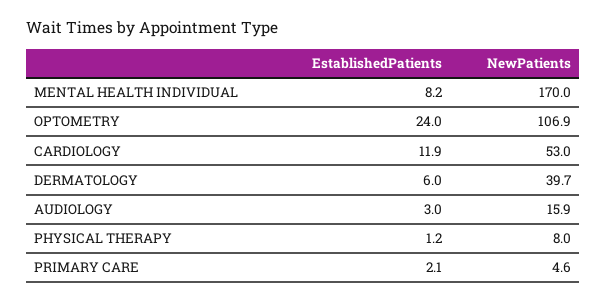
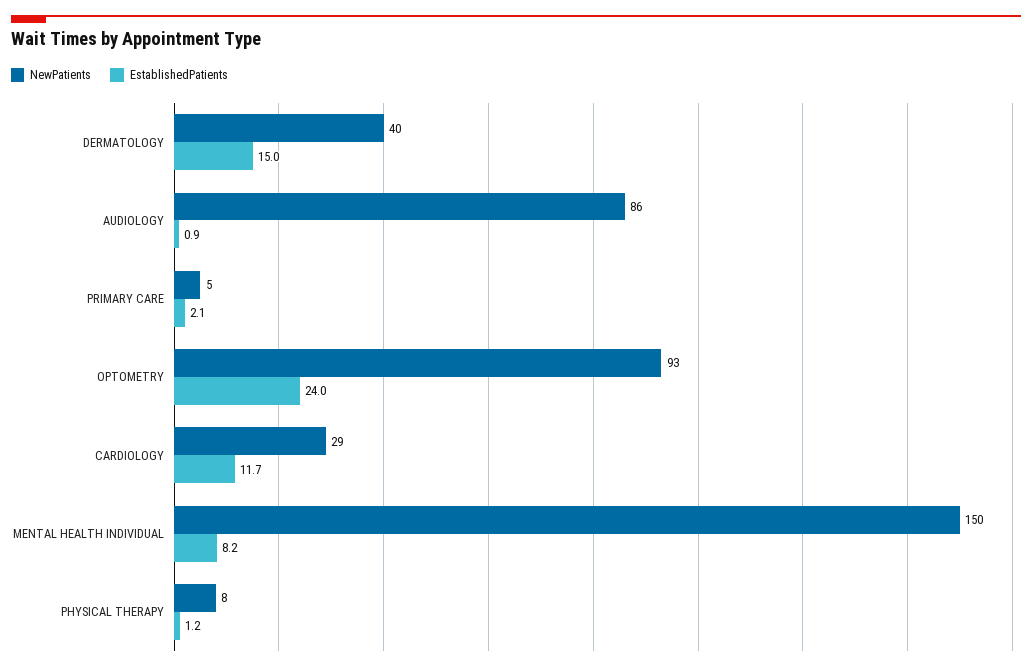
  {
    "EstablishedPatients": {
      "MENTAL HEALTH INDIVIDUAL": 8.2,
      "OPTOMETRY": 24,
-     "CARDIOLOGY": 11.9,
+     "CARDIOLOGY": 11.7,
-     "DERMATOLOGY": 6,
+     "DERMATOLOGY": 15,
-     "AUDIOLOGY": 3,
+     "AUDIOLOGY": 0.9,
      "PHYSICAL THERAPY": 1.2,
      "PRIMARY CARE": 2.1
    },
    "NewPatients": {
-     "MENTAL HEALTH INDIVIDUAL": 170,
+     "MENTAL HEALTH INDIVIDUAL": 150,
-     "OPTOMETRY": 106.9,
+     "OPTOMETRY": 93,
-     "CARDIOLOGY": 53,
+     "CARDIOLOGY": 29,
      "DERMATOLOGY": 39.7,
-     "AUDIOLOGY": 15.9,
+     "AUDIOLOGY": 86,
      "PHYSICAL THERAPY": 8,
      "PRIMARY CARE": 4.6
    }
  }

